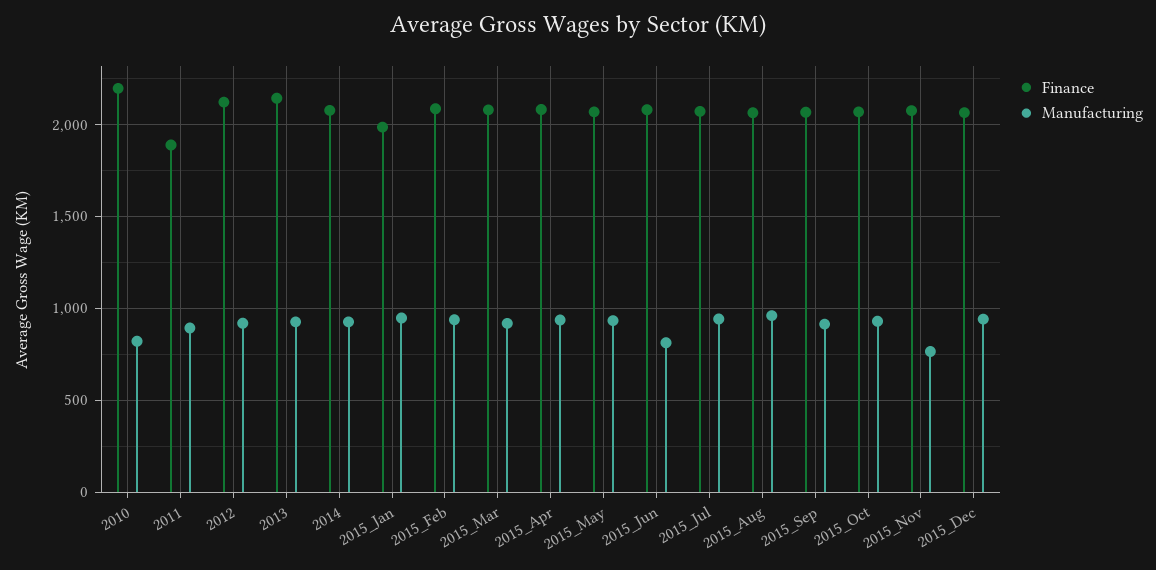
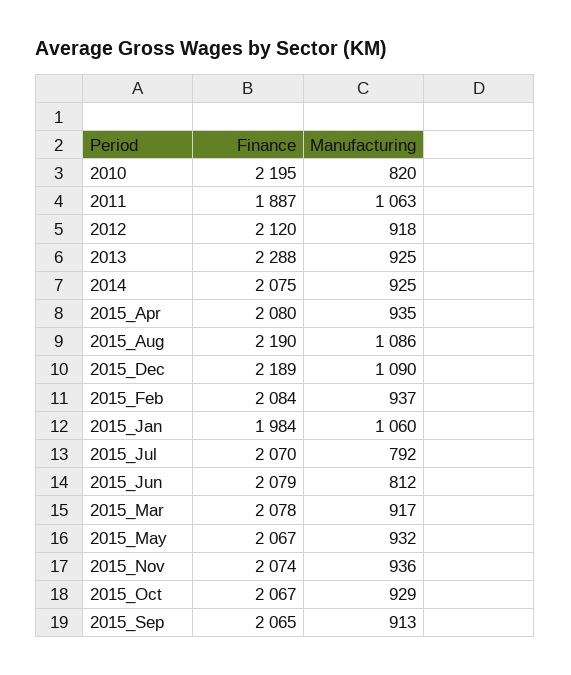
  {
    "Finance": {
      "2010": 2195,
      "2011": 1887,
      "2012": 2120,
-     "2013": 2150,
+     "2013": 2288,
      "2014": 2075,
      "2015_Jan": 1984,
      "2015_Feb": 2084,
      "2015_Mar": 2078,
      "2015_Apr": 2080,
      "2015_May": 2067,
      "2015_Jun": 2079,
      "2015_Jul": 2070,
-     "2015_Aug": 2050,
+     "2015_Aug": 2190,
      "2015_Sep": 2065,
      "2015_Oct": 2067,
      "2015_Nov": 2074,
-     "2015_Dec": 2050
+     "2015_Dec": 2189
    },
    "Manufacturing": {
      "2010": 820,
-     "2011": 900,
+     "2011": 1063,
      "2012": 918,
      "2013": 925,
      "2014": 925,
-     "2015_Jan": 950,
+     "2015_Jan": 1060,
      "2015_Feb": 937,
      "2015_Mar": 917,
      "2015_Apr": 935,
      "2015_May": 932,
      "2015_Jun": 812,
-     "2015_Jul": 950,
+     "2015_Jul": 792,
-     "2015_Aug": 950,
+     "2015_Aug": 1086,
      "2015_Sep": 913,
      "2015_Oct": 929,
-     "2015_Nov": 750,
+     "2015_Nov": 936,
-     "2015_Dec": 950
+     "2015_Dec": 1090
    }
  }

